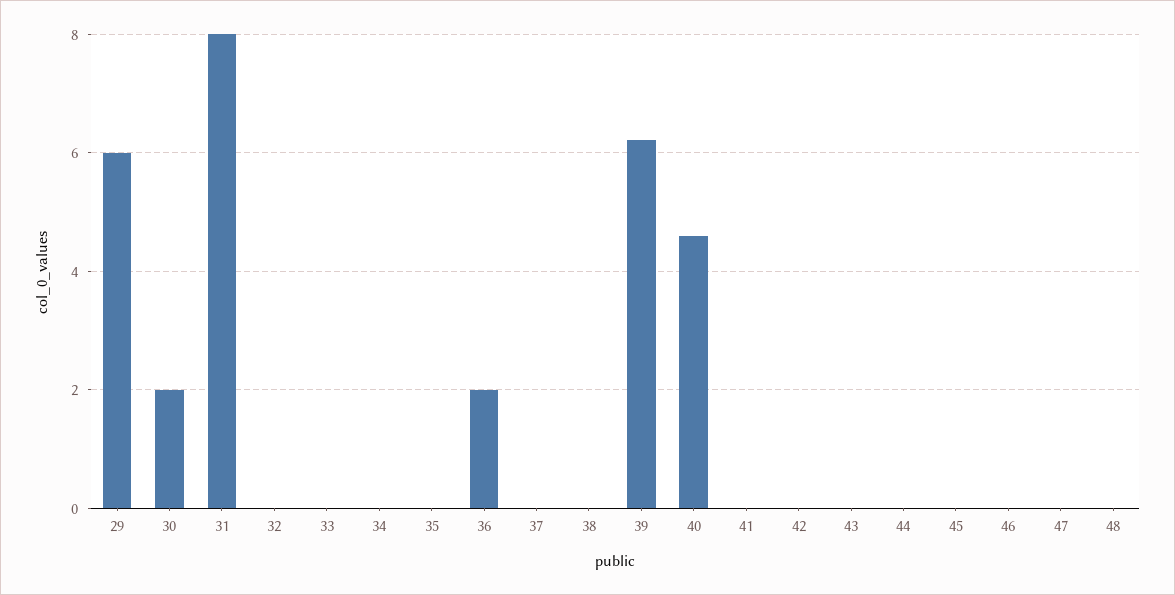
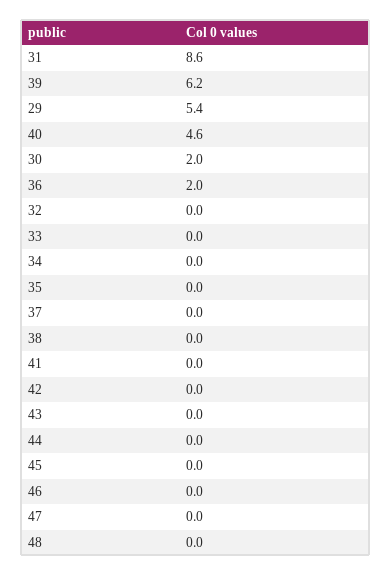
  {
-   "29": 6,
+   "29": 5.4,
    "30": 2,
-   "31": 8,
+   "31": 8.6,
    "32": 0,
    "33": 0,
    "34": 0,
    "35": 0,
    "36": 2,
    "37": 0,
    "38": 0,
    "39": 6.2,
    "40": 4.6,
    "41": 0,
    "42": 0,
    "43": 0,
    "44": 0,
    "45": 0,
    "46": 0,
    "47": 0,
    "48": 0
  }

